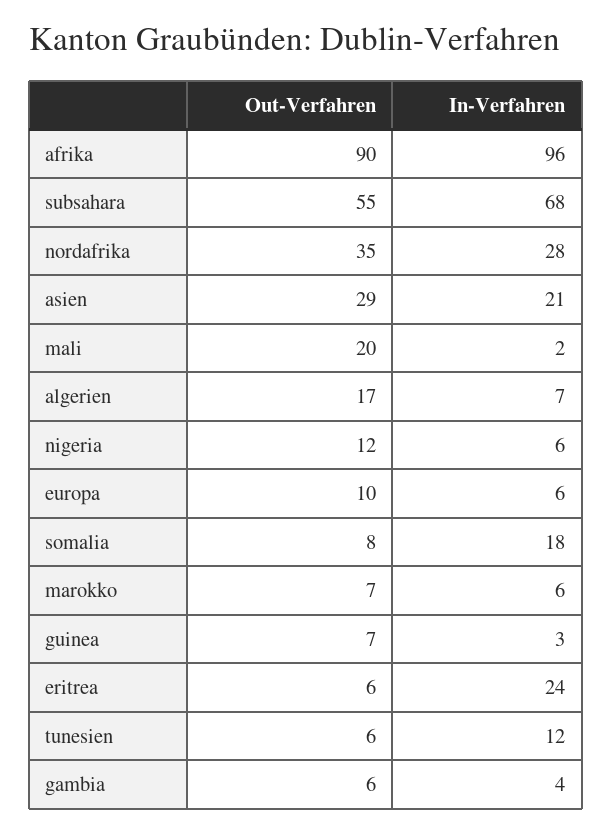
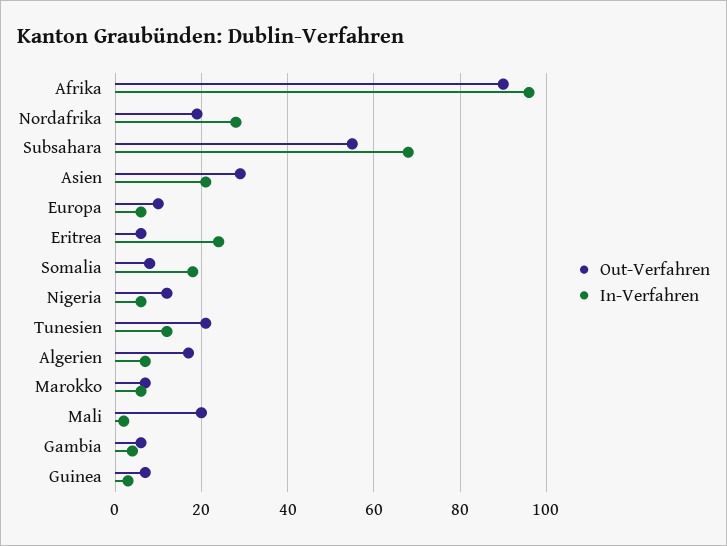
  {
    "Out-Verfahren": {
      "afrika": 90,
      "subsahara": 55,
-     "nordafrika": 35,
+     "nordafrika": 20,
      "asien": 29,
      "mali": 20,
      "algerien": 17,
      "nigeria": 12,
      "europa": 10,
      "somalia": 8,
      "marokko": 7,
      "guinea": 7,
      "eritrea": 6,
-     "tunesien": 6,
+     "tunesien": 20,
      "gambia": 6
    },
    "In-Verfahren": {
      "afrika": 96,
      "subsahara": 68,
      "nordafrika": 28,
      "asien": 21,
      "mali": 2,
      "algerien": 7,
      "nigeria": 6,
      "europa": 6,
      "somalia": 18,
      "marokko": 6,
      "guinea": 3,
      "eritrea": 24,
      "tunesien": 12,
      "gambia": 4
    }
  }

